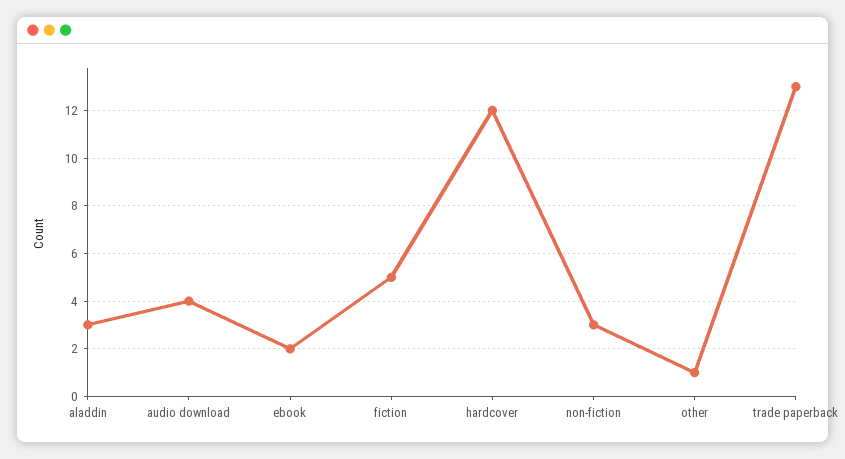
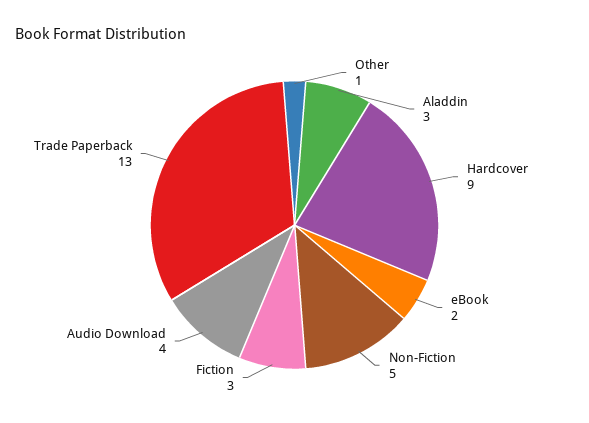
  {
    "aladdin": 3,
    "audio download": 4,
    "ebook": 2,
-   "fiction": 5,
+   "fiction": 3,
-   "hardcover": 12,
+   "hardcover": 9,
-   "non-fiction": 3,
+   "non-fiction": 5,
    "other": 1,
    "trade paperback": 13
  }

